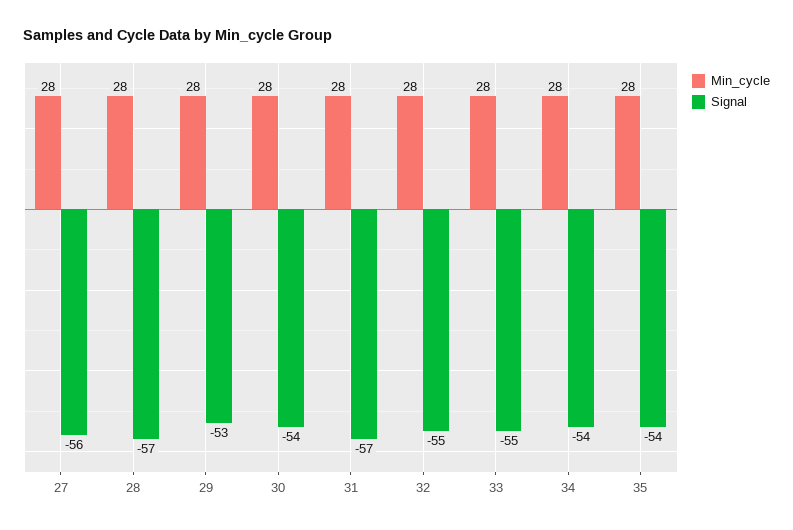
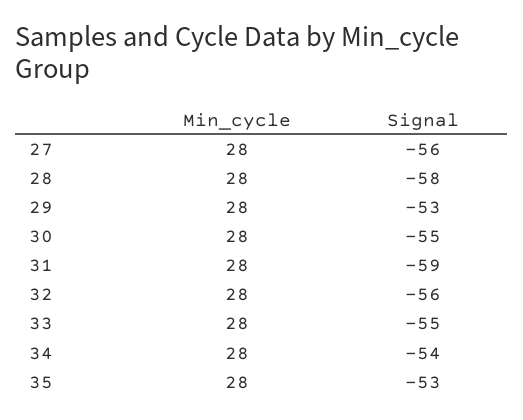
  {
    "Min_cycle": {
      "27": 28,
      "28": 28,
      "29": 28,
      "30": 28,
      "31": 28,
      "32": 28,
      "33": 28,
      "34": 28,
      "35": 28
    },
    "Signal": {
      "27": -56,
-     "28": -57,
+     "28": -58,
      "29": -53,
-     "30": -54,
+     "30": -55,
-     "31": -57,
+     "31": -59,
-     "32": -55,
+     "32": -56,
      "33": -55,
      "34": -54,
-     "35": -54
+     "35": -53
    }
  }

